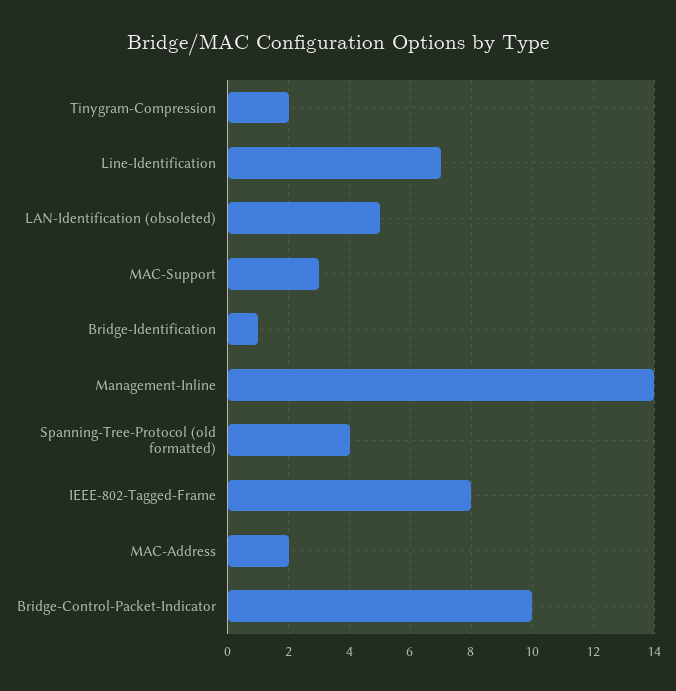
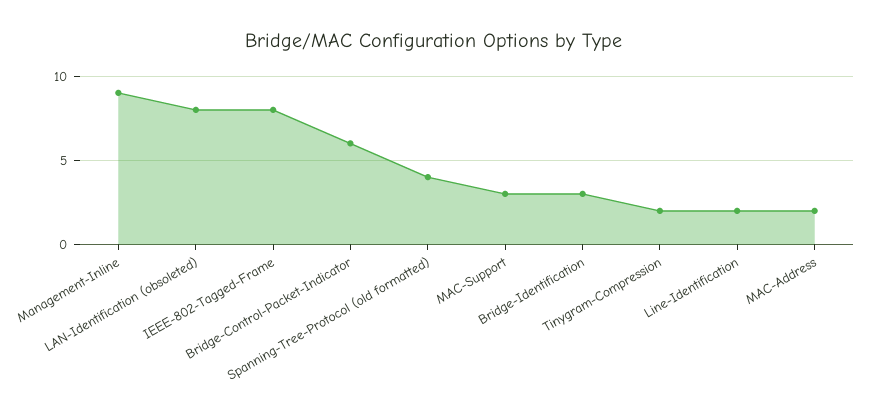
  {
    "Tinygram-Compression": 2,
-   "Line-Identification": 7,
+   "Line-Identification": 2,
-   "LAN-Identification (obsoleted)": 5,
+   "LAN-Identification (obsoleted)": 8,
    "MAC-Support": 3,
-   "Bridge-Identification": 1,
+   "Bridge-Identification": 3,
-   "Management-Inline": 14,
+   "Management-Inline": 9,
    "Spanning-Tree-Protocol (old formatted)": 4,
    "IEEE-802-Tagged-Frame": 8,
    "MAC-Address": 2,
-   "Bridge-Control-Packet-Indicator": 10
+   "Bridge-Control-Packet-Indicator": 6
  }

